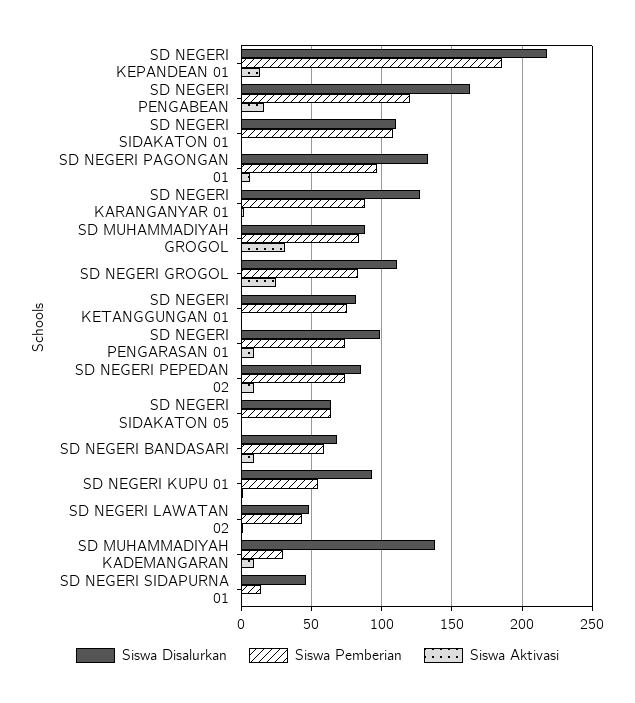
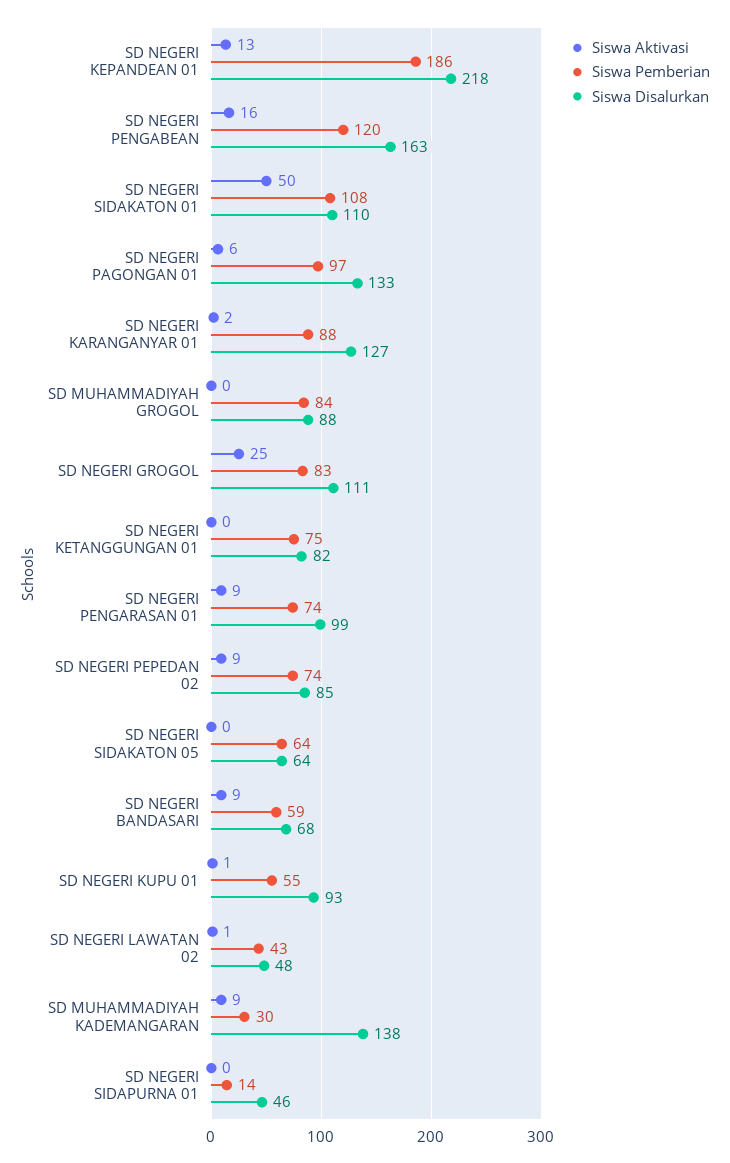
  {
    "Siswa Disalurkan": {
      "SD NEGERI KEPANDEAN 01": 218,
      "SD NEGERI PENGABEAN": 163,
      "SD NEGERI SIDAKATON 01": 110,
      "SD NEGERI PAGONGAN 01": 133,
      "SD NEGERI KARANGANYAR 01": 127,
      "SD MUHAMMADIYAH GROGOL": 88,
      "SD NEGERI GROGOL": 111,
      "SD NEGERI KETANGGUNGAN 01": 82,
      "SD NEGERI PENGARASAN 01": 99,
      "SD NEGERI PEPEDAN 02": 85,
      "SD NEGERI SIDAKATON 05": 64,
      "SD NEGERI BANDASARI": 68,
      "SD NEGERI KUPU 01": 93,
      "SD NEGERI LAWATAN 02": 48,
      "SD MUHAMMADIYAH KADEMANGARAN": 138,
      "SD NEGERI SIDAPURNA 01": 46
    },
    "Siswa Pemberian": {
      "SD NEGERI KEPANDEAN 01": 186,
      "SD NEGERI PENGABEAN": 120,
      "SD NEGERI SIDAKATON 01": 108,
      "SD NEGERI PAGONGAN 01": 97,
      "SD NEGERI KARANGANYAR 01": 88,
      "SD MUHAMMADIYAH GROGOL": 84,
      "SD NEGERI GROGOL": 83,
      "SD NEGERI KETANGGUNGAN 01": 75,
      "SD NEGERI PENGARASAN 01": 74,
      "SD NEGERI PEPEDAN 02": 74,
      "SD NEGERI SIDAKATON 05": 64,
      "SD NEGERI BANDASARI": 59,
      "SD NEGERI KUPU 01": 55,
      "SD NEGERI LAWATAN 02": 43,
      "SD MUHAMMADIYAH KADEMANGARAN": 30,
      "SD NEGERI SIDAPURNA 01": 14
    },
    "Siswa Aktivasi": {
      "SD NEGERI KEPANDEAN 01": 13,
      "SD NEGERI PENGABEAN": 16,
-     "SD NEGERI SIDAKATON 01": 0,
+     "SD NEGERI SIDAKATON 01": 50,
      "SD NEGERI PAGONGAN 01": 6,
      "SD NEGERI KARANGANYAR 01": 2,
-     "SD MUHAMMADIYAH GROGOL": 30,
+     "SD MUHAMMADIYAH GROGOL": 0,
      "SD NEGERI GROGOL": 25,
      "SD NEGERI KETANGGUNGAN 01": 0,
      "SD NEGERI PENGARASAN 01": 9,
      "SD NEGERI PEPEDAN 02": 9,
      "SD NEGERI SIDAKATON 05": 0,
      "SD NEGERI BANDASARI": 9,
      "SD NEGERI KUPU 01": 1,
      "SD NEGERI LAWATAN 02": 1,
      "SD MUHAMMADIYAH KADEMANGARAN": 9,
      "SD NEGERI SIDAPURNA 01": 0
    }
  }

